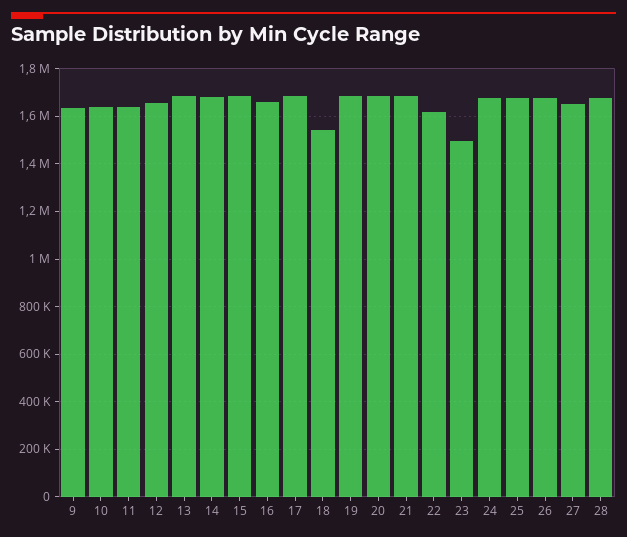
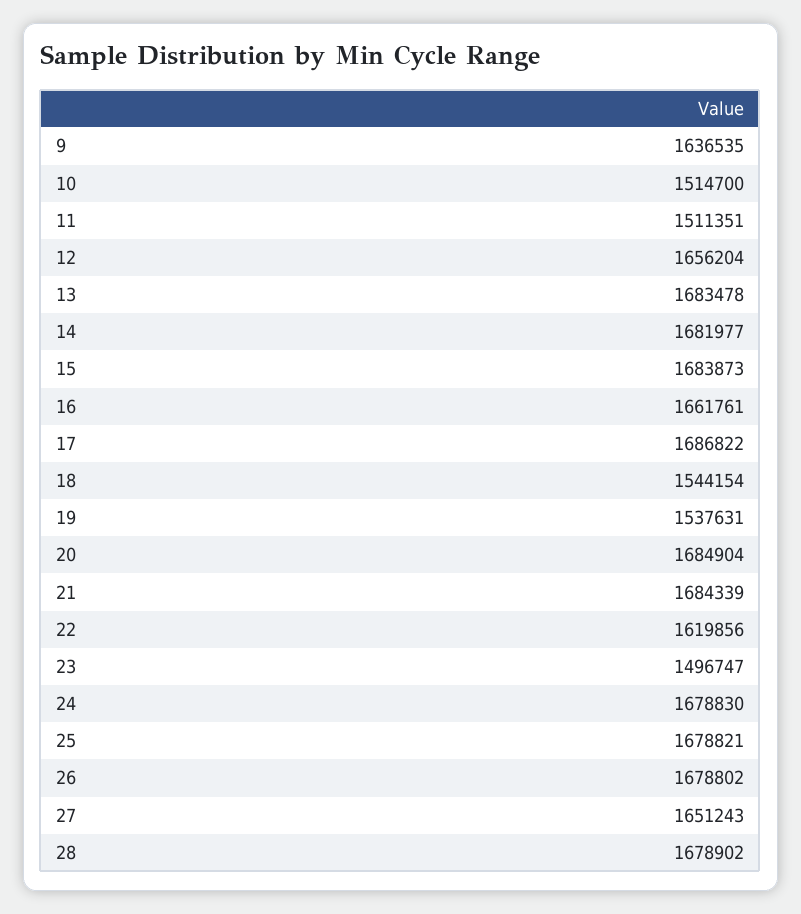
  {
    "9": 1636535,
-   "10": 1650000,
+   "10": 1514700,
-   "11": 1650000,
+   "11": 1511351,
    "12": 1656204,
    "13": 1683478,
    "14": 1681977,
    "15": 1683873,
    "16": 1661761,
    "17": 1686822,
    "18": 1544154,
-   "19": 1700000,
+   "19": 1537631,
    "20": 1684904,
    "21": 1684339,
    "22": 1619856,
    "23": 1496747,
    "24": 1678830,
    "25": 1678821,
    "26": 1678802,
    "27": 1651243,
    "28": 1678902
  }

